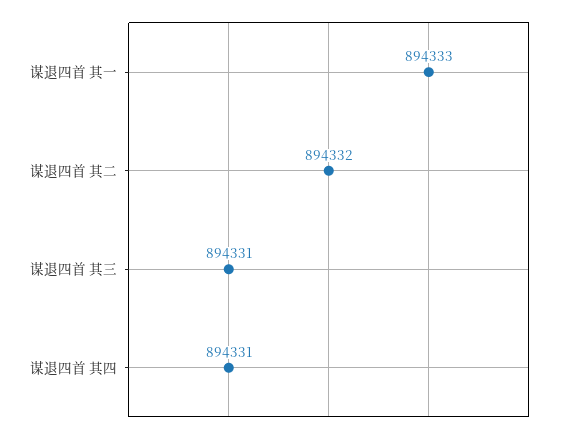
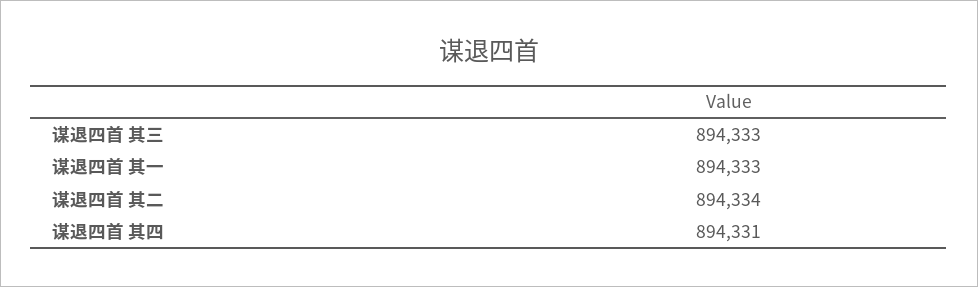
  {
    "谋退四首 其一": 894333,
-   "谋退四首 其二": 894332,
+   "谋退四首 其二": 894334,
-   "谋退四首 其三": 894331,
+   "谋退四首 其三": 894333,
    "谋退四首 其四": 894331
  }

